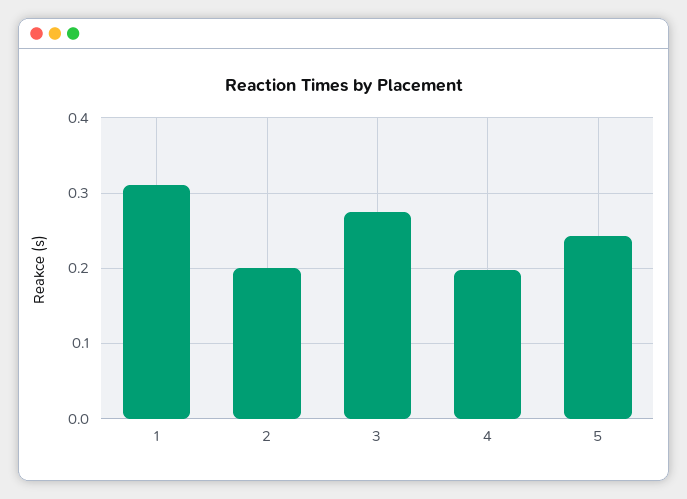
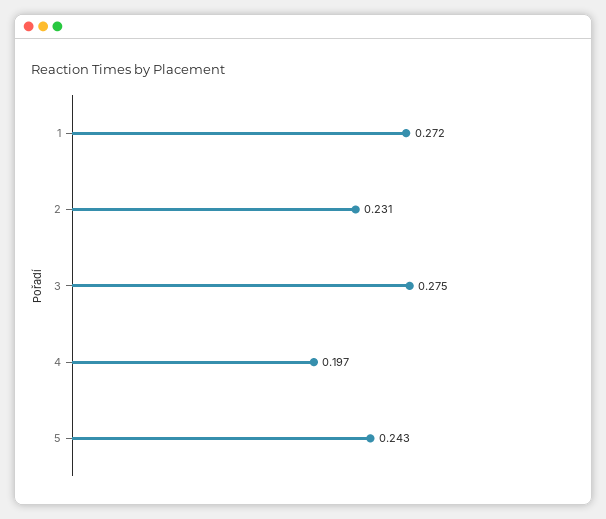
  {
-   "1": 0.31,
+   "1": 0.272,
-   "2": 0.2,
+   "2": 0.231,
    "3": 0.275,
    "4": 0.197,
    "5": 0.243
  }

